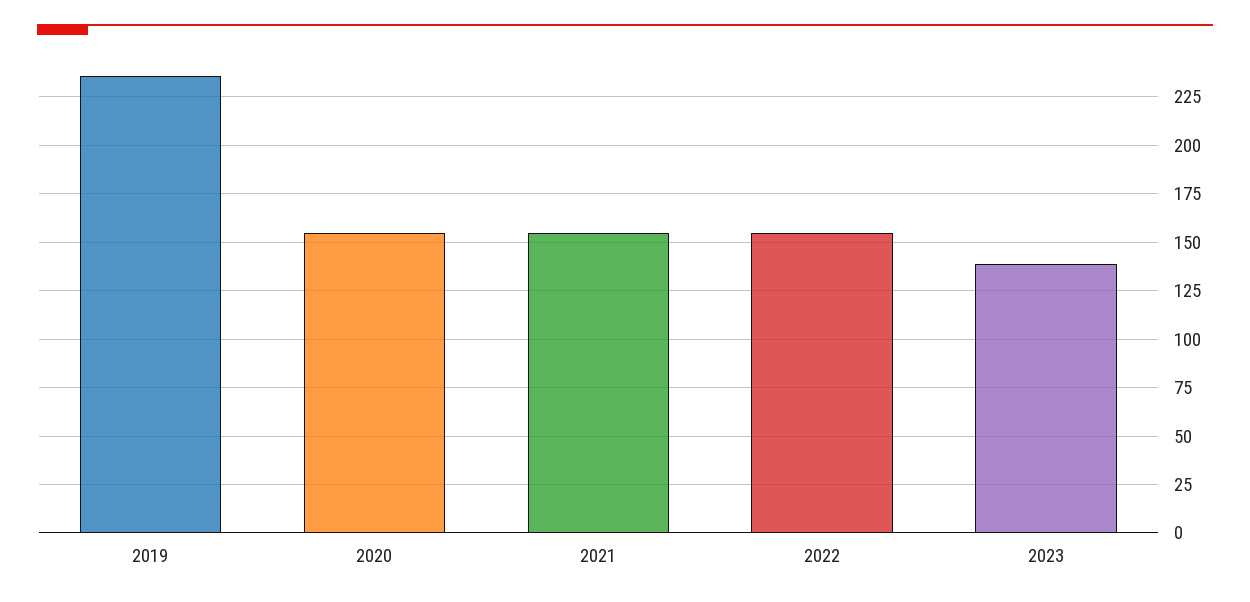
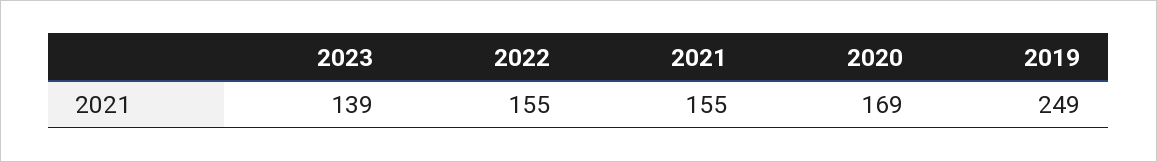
  {
-   "2019": 235,
+   "2019": 249,
-   "2020": 155,
+   "2020": 169,
    "2021": 155,
    "2022": 155,
    "2023": 139
  }

